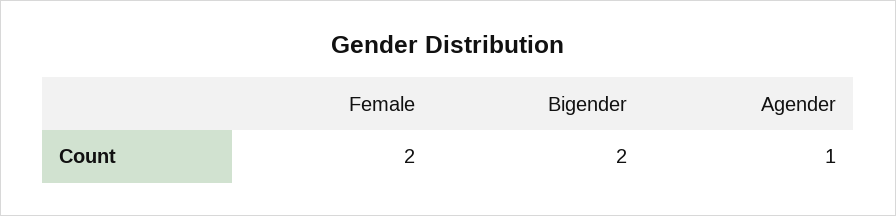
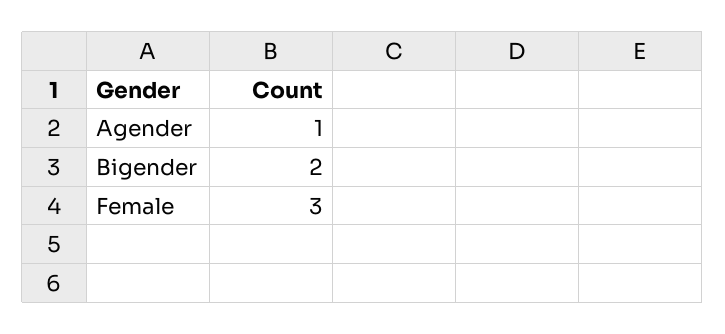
  {
-   "Female": 2,
+   "Female": 3,
    "Bigender": 2,
    "Agender": 1
  }

